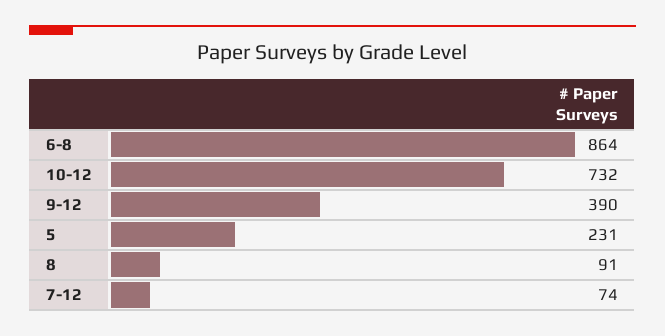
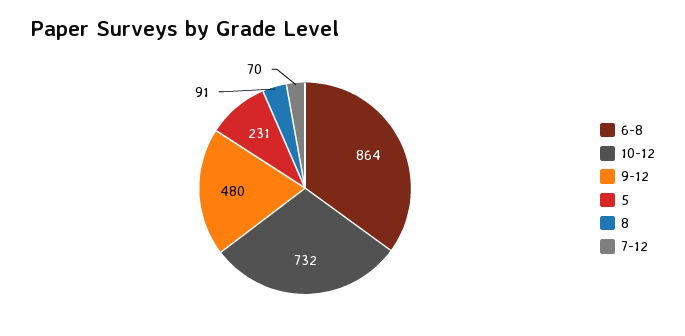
  {
    "6-8": 864,
    "10-12": 732,
-   "9-12": 390,
+   "9-12": 480,
    "5": 231,
    "8": 91,
-   "7-12": 74
+   "7-12": 70
  }

